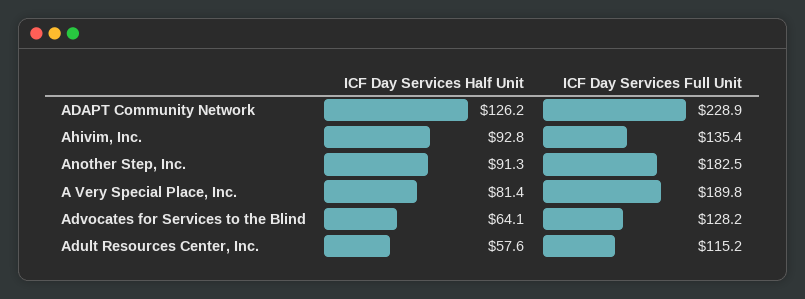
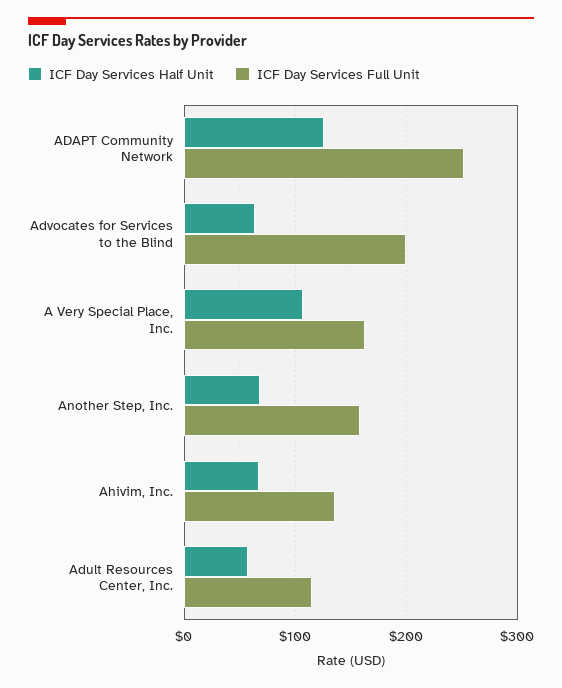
  {
    "ICF Day Services Half Unit": {
      "ADAPT Community Network": 126.2,
-     "Ahivim, Inc.": 92.8,
+     "Ahivim, Inc.": 70,
-     "Another Step, Inc.": 91.3,
+     "Another Step, Inc.": 70,
-     "A Very Special Place, Inc.": 81.4,
+     "A Very Special Place, Inc.": 110,
      "Advocates for Services to the Blind": 64.1,
      "Adult Resources Center, Inc.": 57.6
    },
    "ICF Day Services Full Unit": {
-     "ADAPT Community Network": 228.9,
+     "ADAPT Community Network": 250,
      "Ahivim, Inc.": 135.4,
-     "Another Step, Inc.": 182.5,
+     "Another Step, Inc.": 160,
-     "A Very Special Place, Inc.": 189.8,
+     "A Very Special Place, Inc.": 160,
-     "Advocates for Services to the Blind": 128.2,
+     "Advocates for Services to the Blind": 200,
      "Adult Resources Center, Inc.": 115.2
    }
  }

